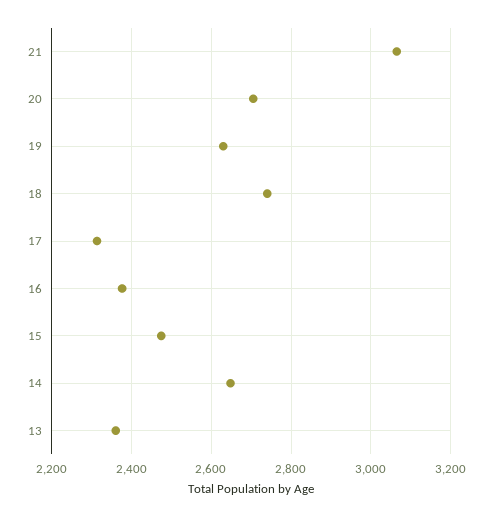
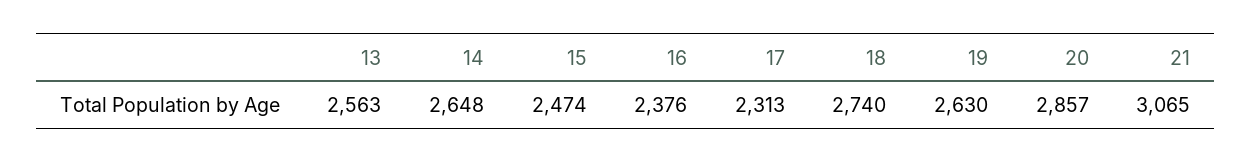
  {
    "21": 3065,
-   "20": 2700,
+   "20": 2857,
    "19": 2630,
    "18": 2740,
    "17": 2313,
    "16": 2376,
    "15": 2474,
    "14": 2648,
-   "13": 2360
+   "13": 2563
  }

